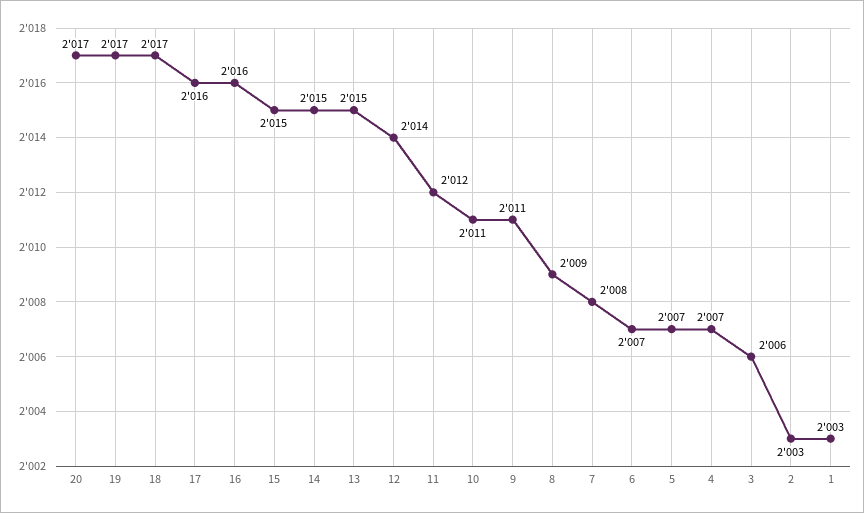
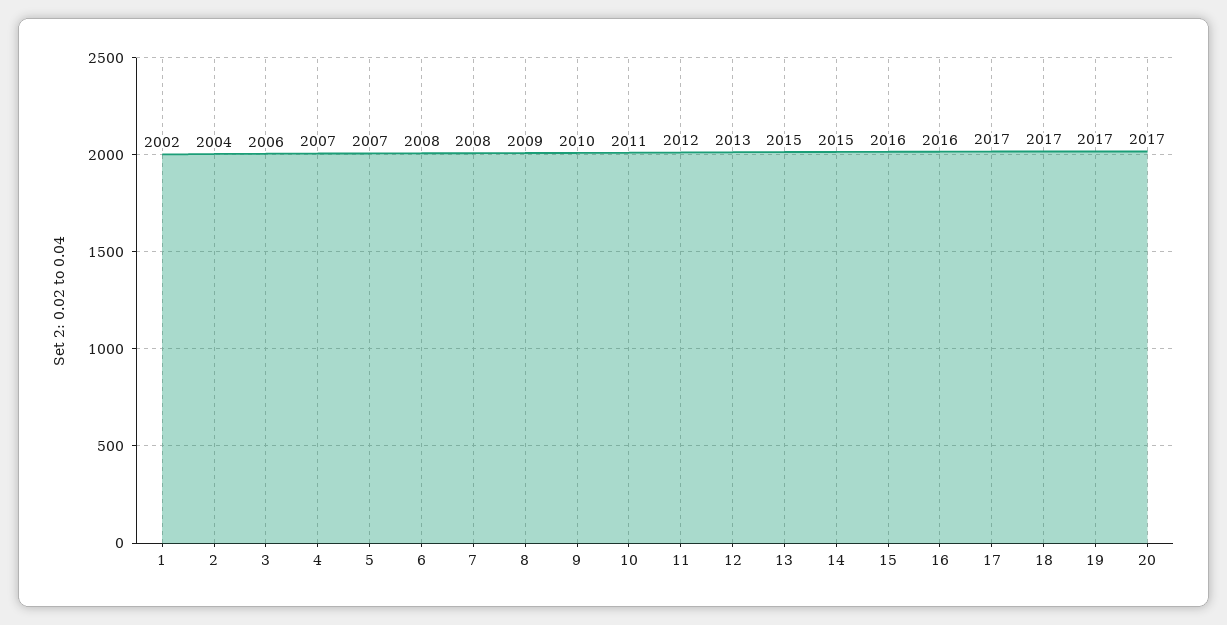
  {
    "20": 2017,
    "19": 2017,
    "18": 2017,
-   "17": 2016,
+   "17": 2017,
    "16": 2016,
-   "15": 2015,
+   "15": 2016,
    "14": 2015,
    "13": 2015,
-   "12": 2014,
+   "12": 2013,
    "11": 2012,
    "10": 2011,
-   "9": 2011,
+   "9": 2010,
    "8": 2009,
    "7": 2008,
-   "6": 2007,
+   "6": 2008,
    "5": 2007,
    "4": 2007,
    "3": 2006,
-   "2": 2003,
+   "2": 2004,
-   "1": 2003
+   "1": 2002
  }

